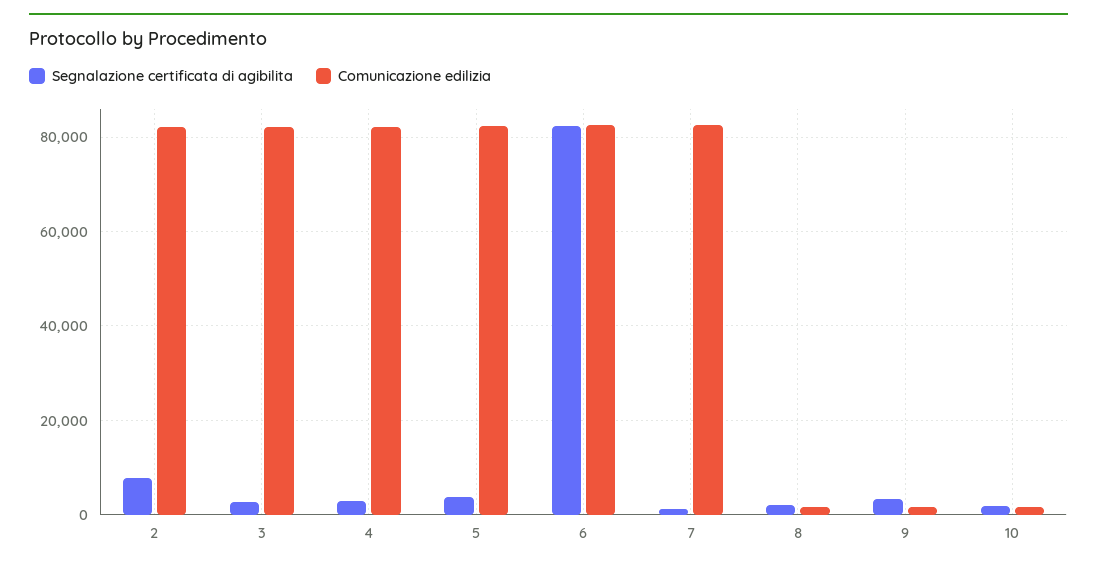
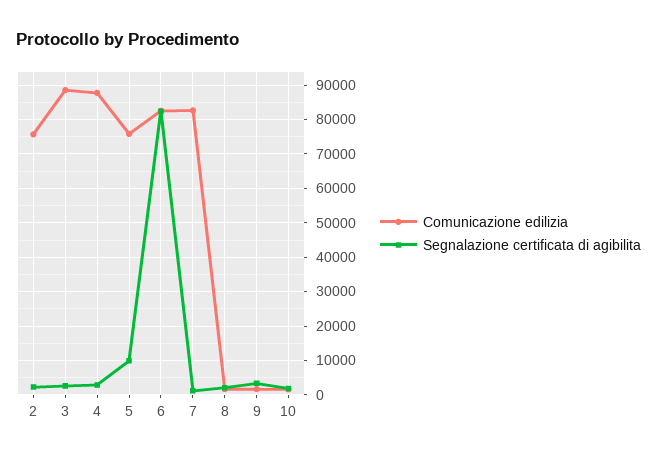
  {
    "Segnalazione certificata di agibilita": {
-     "2": 8000,
+     "2": 2000,
      "3": 2000,
      "4": 2000,
-     "5": 4000,
+     "5": 10000,
      "6": 82000,
      "7": 2000,
      "8": 2000,
      "9": 4000,
      "10": 2000
    },
    "Comunicazione edilizia": {
-     "2": 82000,
+     "2": 76000,
-     "3": 82000,
+     "3": 88000,
-     "4": 82000,
+     "4": 88000,
-     "5": 82000,
+     "5": 76000,
      "6": 82000,
      "7": 82000,
      "8": 2000,
      "9": 2000,
      "10": 2000
    }
  }

